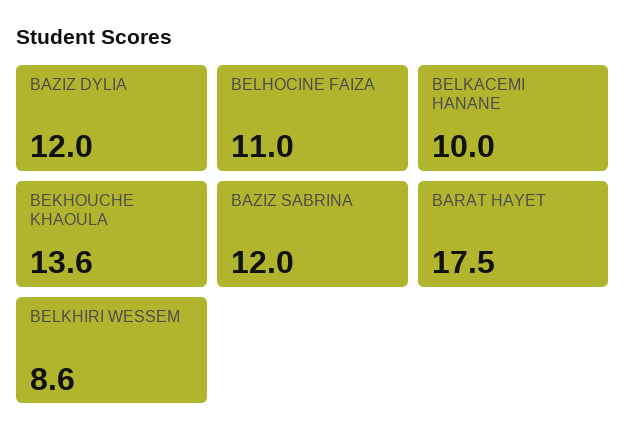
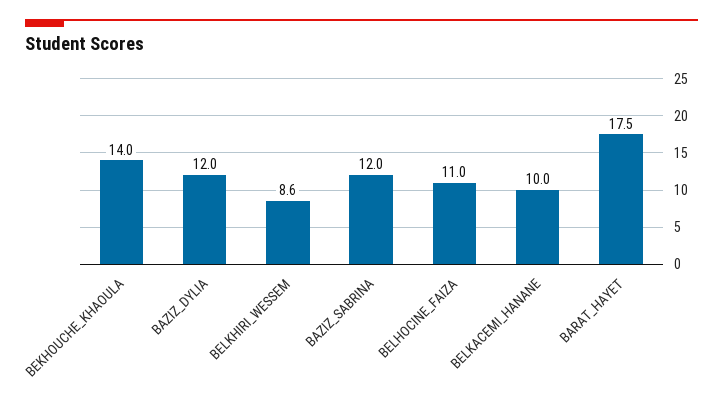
  {
    "BAZIZ DYLIA": 12,
    "BELHOCINE FAIZA": 11,
    "BELKACEMI HANANE": 10,
-   "BEKHOUCHE KHAOULA": 13.6,
+   "BEKHOUCHE KHAOULA": 14,
    "BAZIZ SABRINA": 12,
    "BARAT HAYET": 17.5,
    "BELKHIRI WESSEM": 8.6
  }

